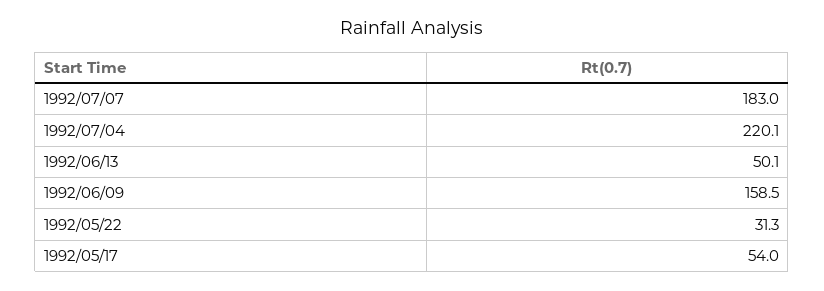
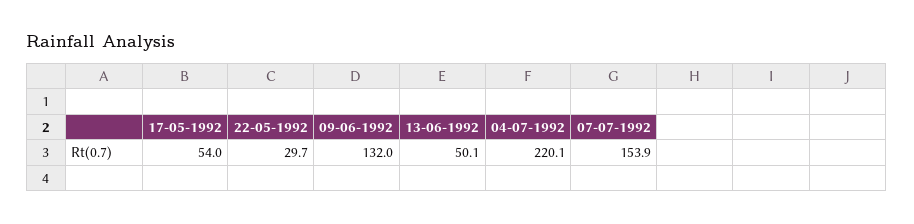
  {
-   "1992/07/07": 183,
+   "1992/07/07": 153.9,
    "1992/07/04": 220.1,
    "1992/06/13": 50.1,
-   "1992/06/09": 158.5,
+   "1992/06/09": 132,
-   "1992/05/22": 31.3,
+   "1992/05/22": 29.7,
    "1992/05/17": 54
  }

